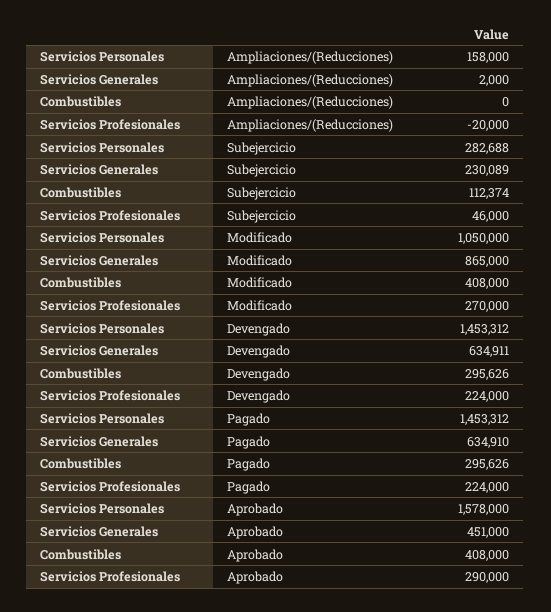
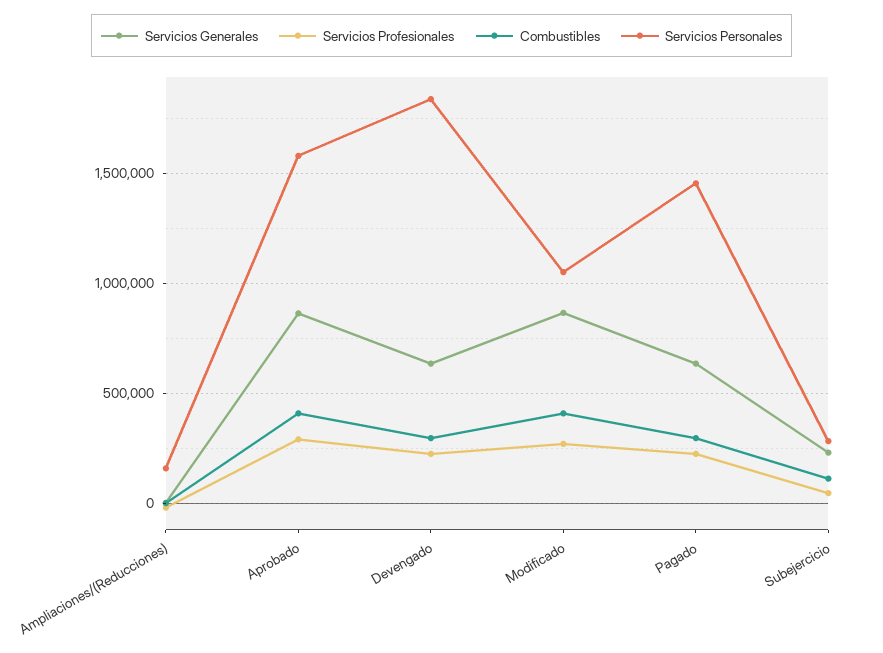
  {
    "Servicios Personales": {
      "Ampliaciones/(Reducciones)": 158000,
      "Subejercicio": 282688,
      "Modificado": 1050000,
-     "Devengado": 1453312,
+     "Devengado": 1850000,
      "Pagado": 1453312,
      "Aprobado": 1578000
    },
    "Servicios Generales": {
      "Ampliaciones/(Reducciones)": 2000,
      "Subejercicio": 230089,
      "Modificado": 865000,
      "Devengado": 634911,
      "Pagado": 634910,
-     "Aprobado": 451000
+     "Aprobado": 850000
    },
    "Combustibles": {
      "Ampliaciones/(Reducciones)": 0,
      "Subejercicio": 112374,
      "Modificado": 408000,
      "Devengado": 295626,
      "Pagado": 295626,
      "Aprobado": 408000
    },
    "Servicios Profesionales": {
      "Ampliaciones/(Reducciones)": -20000,
      "Subejercicio": 46000,
      "Modificado": 270000,
      "Devengado": 224000,
      "Pagado": 224000,
      "Aprobado": 290000
    }
  }

